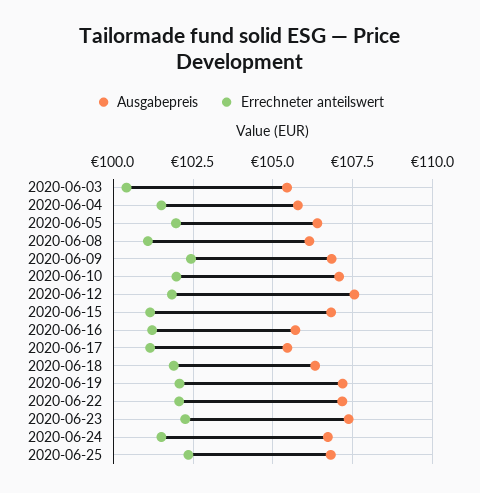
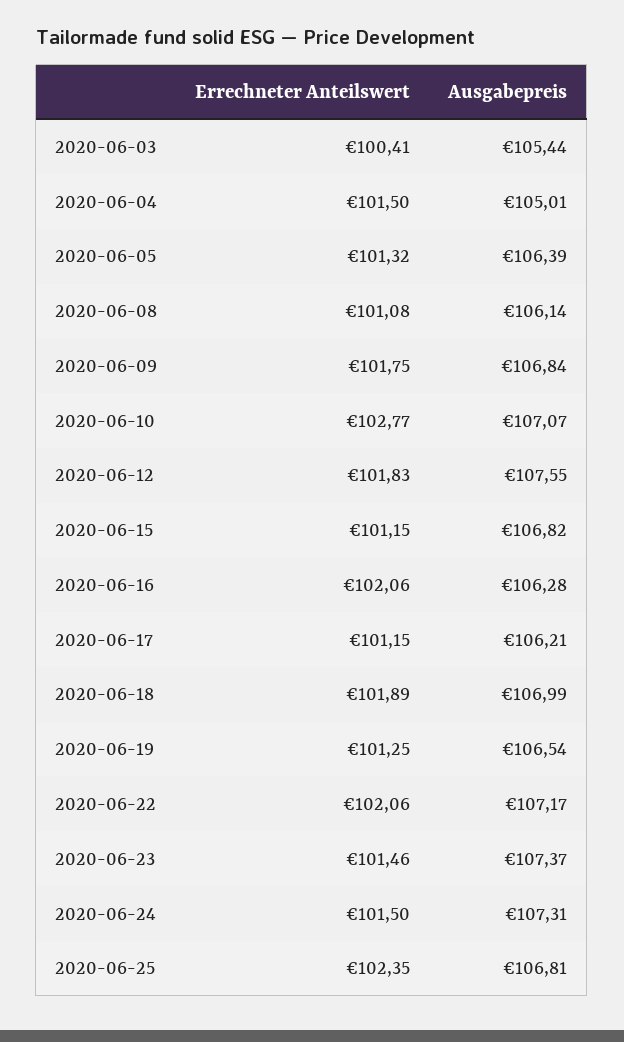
  {
    "Ausgabepreis": {
      "2020-06-03": 105.44,
-     "2020-06-04": 105.75,
+     "2020-06-04": 105.01,
      "2020-06-05": 106.39,
      "2020-06-08": 106.14,
      "2020-06-09": 106.84,
      "2020-06-10": 107.07,
      "2020-06-12": 107.55,
      "2020-06-15": 106.82,
-     "2020-06-16": 105.75,
+     "2020-06-16": 106.28,
-     "2020-06-17": 105.5,
+     "2020-06-17": 106.21,
-     "2020-06-18": 106.25,
+     "2020-06-18": 106.99,
-     "2020-06-19": 107.25,
+     "2020-06-19": 106.54,
      "2020-06-22": 107.17,
      "2020-06-23": 107.37,
-     "2020-06-24": 106.75,
+     "2020-06-24": 107.31,
      "2020-06-25": 106.81
    },
    "Errechneter anteilswert": {
      "2020-06-03": 100.41,
      "2020-06-04": 101.5,
-     "2020-06-05": 102,
+     "2020-06-05": 101.32,
      "2020-06-08": 101.08,
-     "2020-06-09": 102.5,
+     "2020-06-09": 101.75,
-     "2020-06-10": 102,
+     "2020-06-10": 102.77,
      "2020-06-12": 101.83,
      "2020-06-15": 101.15,
-     "2020-06-16": 101.25,
+     "2020-06-16": 102.06,
      "2020-06-17": 101.15,
      "2020-06-18": 101.89,
-     "2020-06-19": 102,
+     "2020-06-19": 101.25,
      "2020-06-22": 102.06,
-     "2020-06-23": 102.25,
+     "2020-06-23": 101.46,
      "2020-06-24": 101.5,
      "2020-06-25": 102.35
    }
  }

